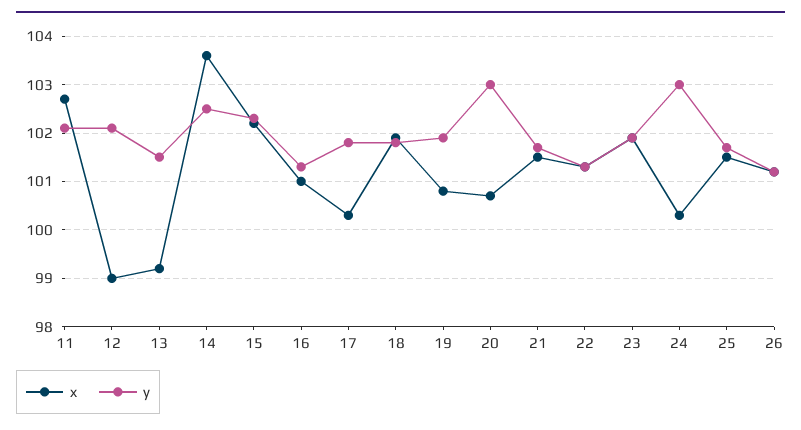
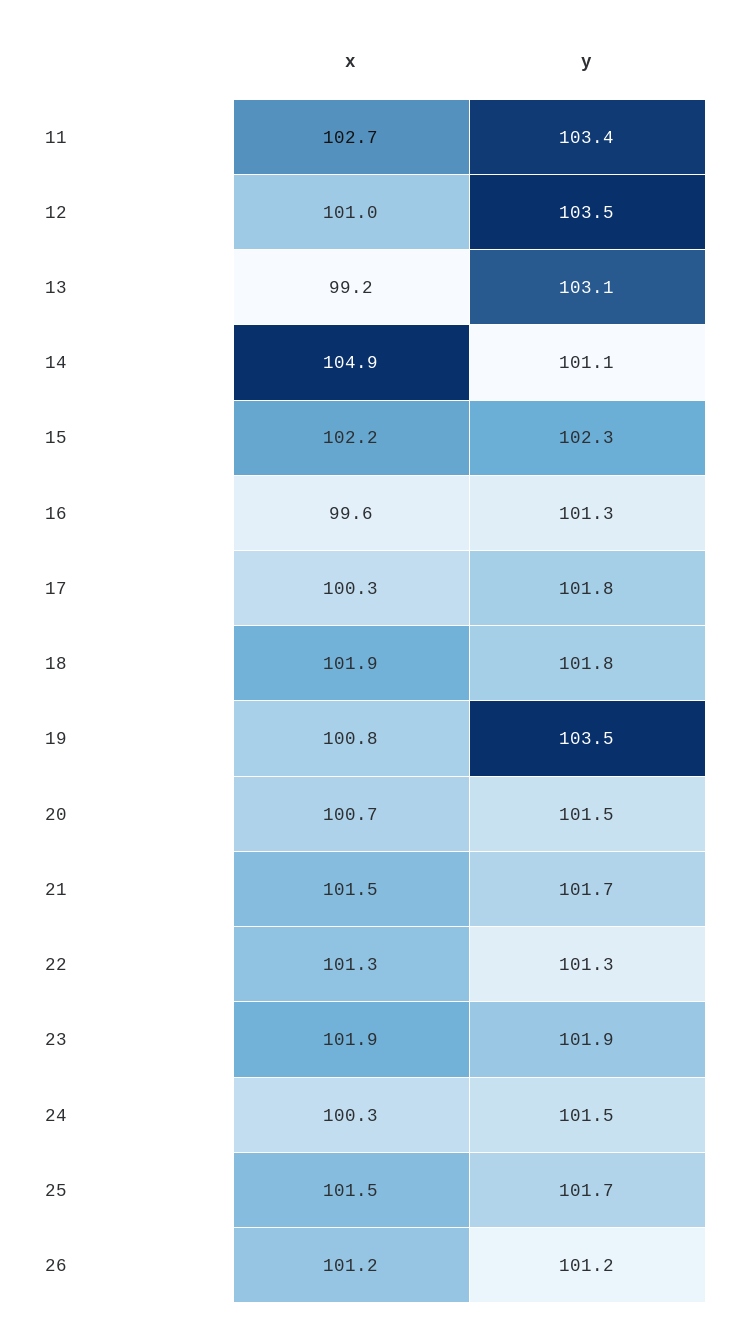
  {
    "x": {
      "11": 102.7,
-     "12": 99,
+     "12": 101,
      "13": 99.2,
-     "14": 103.5,
+     "14": 104.9,
      "15": 102.2,
-     "16": 101,
+     "16": 99.6,
      "17": 100.3,
      "18": 101.9,
      "19": 100.8,
      "20": 100.7,
      "21": 101.5,
      "22": 101.3,
      "23": 101.9,
      "24": 100.3,
      "25": 101.5,
      "26": 101.2
    },
    "y": {
-     "11": 102,
+     "11": 103.4,
-     "12": 102,
+     "12": 103.5,
-     "13": 101.5,
+     "13": 103.1,
-     "14": 102.5,
+     "14": 101.1,
      "15": 102.3,
      "16": 101.3,
      "17": 101.8,
      "18": 101.8,
-     "19": 102,
+     "19": 103.5,
-     "20": 103,
+     "20": 101.5,
      "21": 101.7,
      "22": 101.3,
      "23": 101.9,
-     "24": 103,
+     "24": 101.5,
      "25": 101.7,
      "26": 101.2
    }
  }

